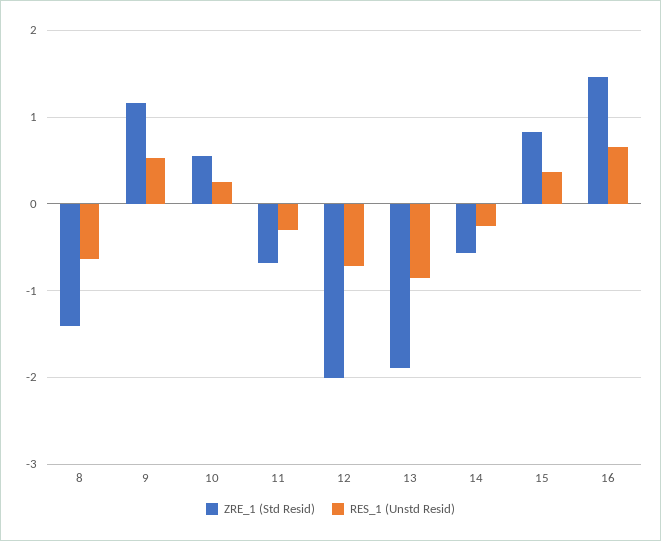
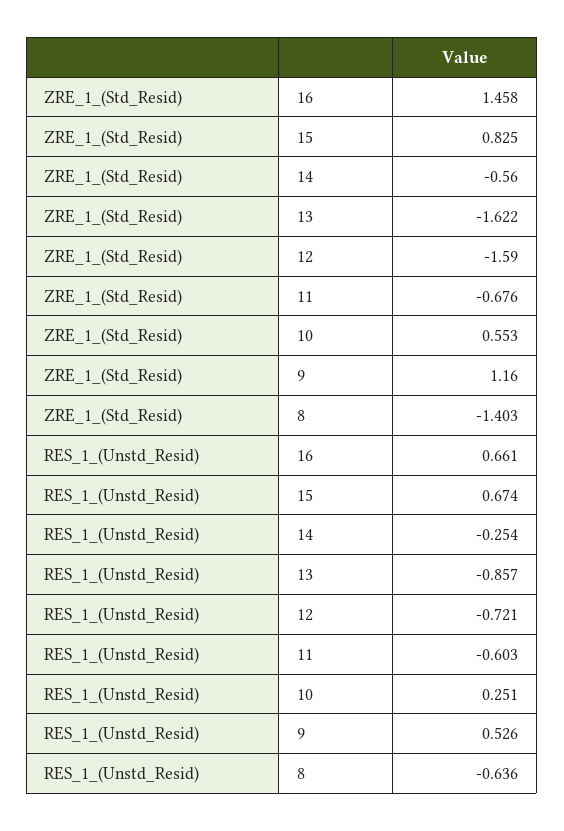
  {
    "ZRE_1 (Std Resid)": {
      "8": -1.403,
      "9": 1.16,
      "10": 0.553,
      "11": -0.676,
-     "12": -2,
+     "12": -1.59,
-     "13": -1.9,
+     "13": -1.622,
      "14": -0.56,
      "15": 0.825,
      "16": 1.458
    },
    "RES_1 (Unstd Resid)": {
      "8": -0.636,
      "9": 0.526,
      "10": 0.251,
-     "11": -0.3,
+     "11": -0.603,
      "12": -0.721,
      "13": -0.857,
      "14": -0.254,
-     "15": 0.4,
+     "15": 0.674,
      "16": 0.661
    }
  }

